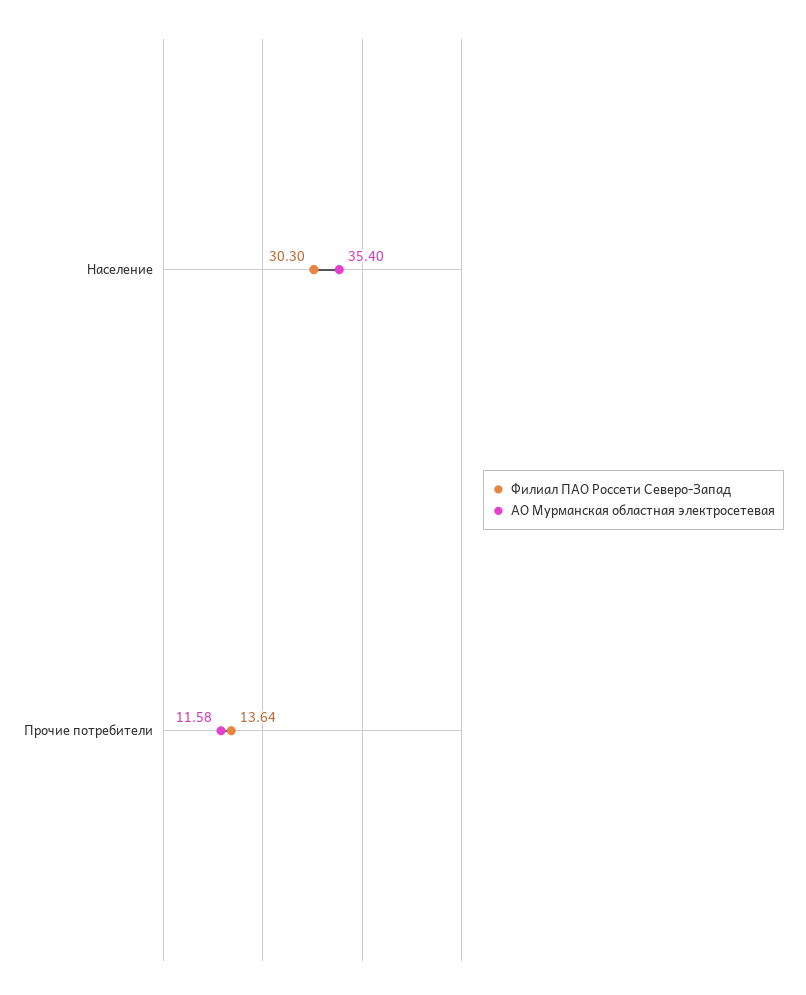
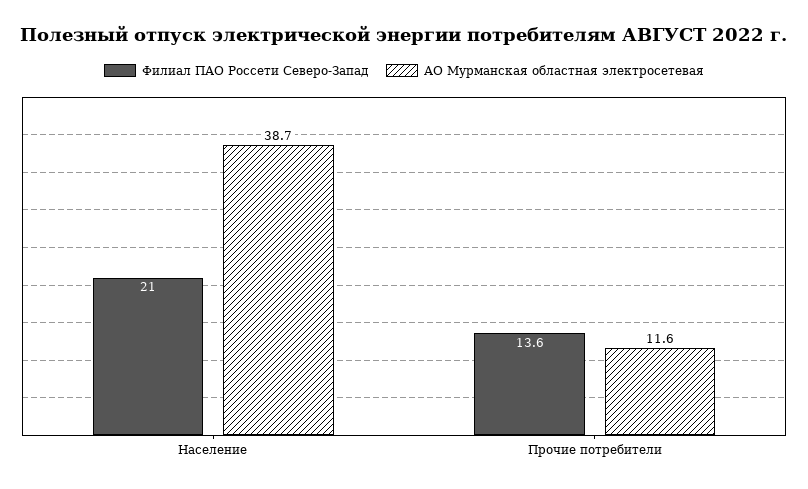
  {
    "Филиал ПАО Россети Северо-Запад": {
-     "Население": 30.3,
+     "Население": 21,
      "Прочие потребители": 13.64
    },
    "АО Мурманская областная электросетевая": {
-     "Население": 35.4,
+     "Население": 38.7,
      "Прочие потребители": 11.58
    }
  }

